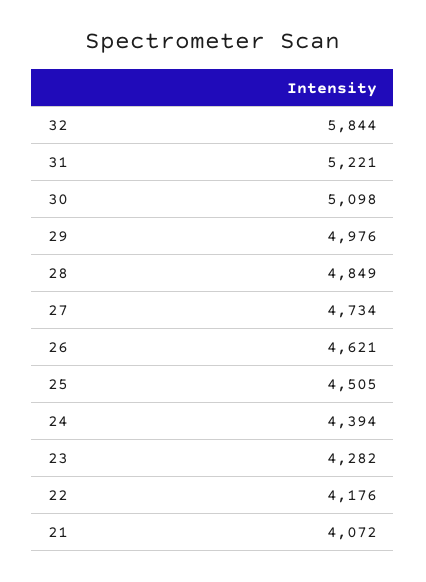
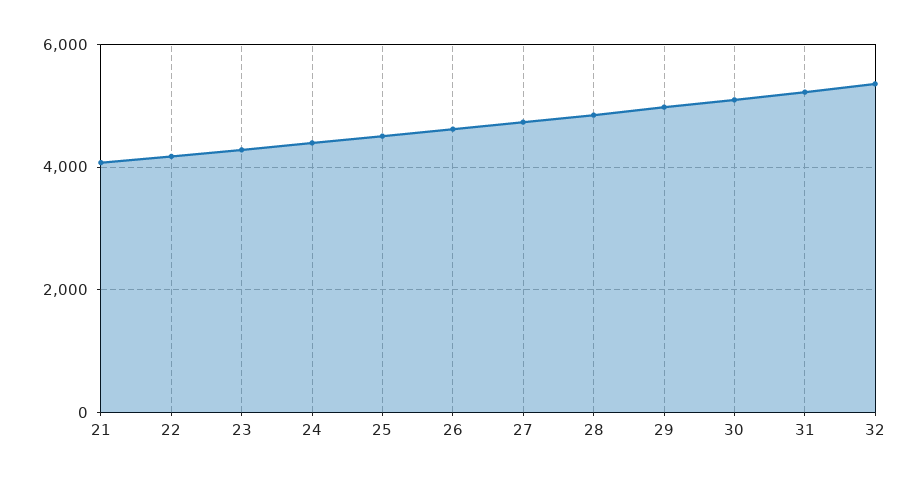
  {
-   "32": 5844,
+   "32": 5400,
    "31": 5221,
    "30": 5098,
    "29": 4976,
    "28": 4849,
    "27": 4734,
    "26": 4621,
    "25": 4505,
    "24": 4394,
    "23": 4282,
    "22": 4176,
    "21": 4072
  }

